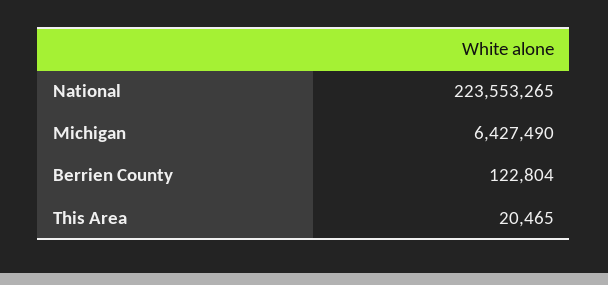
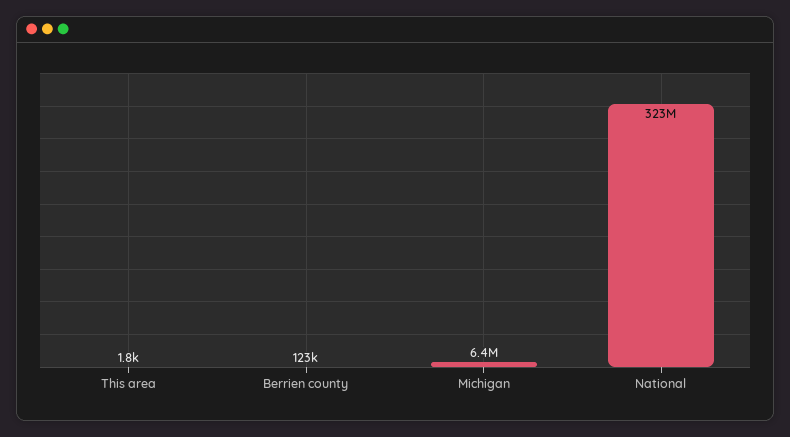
  {
-   "National": 223553265,
+   "National": 323000000,
    "Michigan": 6427490,
    "Berrien County": 122804,
-   "This Area": 20465
+   "This Area": 1800
  }

